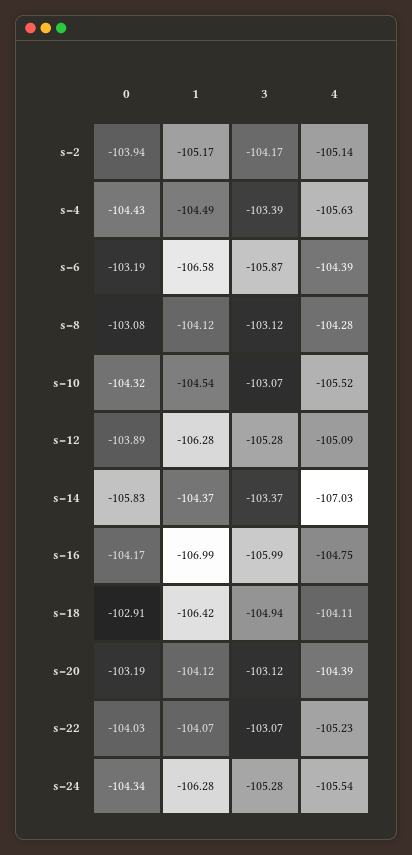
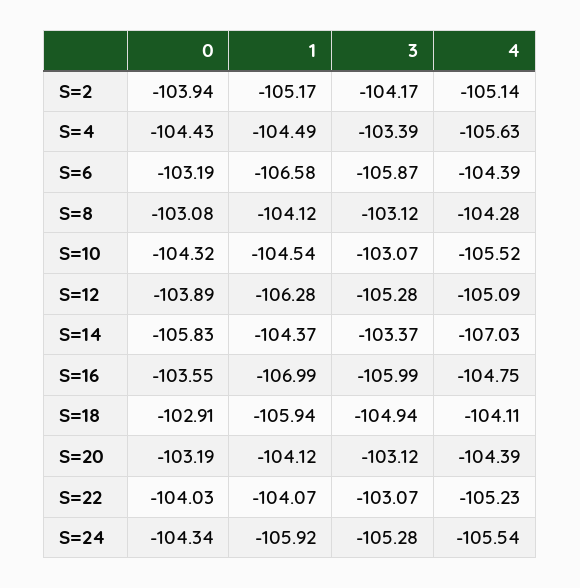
  {
    "0": {
      "s=2": -103.94,
      "s=4": -104.43,
      "s=6": -103.19,
      "s=8": -103.08,
      "s=10": -104.32,
      "s=12": -103.89,
      "s=14": -105.83,
-     "s=16": -104.17,
+     "s=16": -103.55,
      "s=18": -102.91,
      "s=20": -103.19,
      "s=22": -104.03,
      "s=24": -104.34
    },
    "1": {
      "s=2": -105.17,
      "s=4": -104.49,
      "s=6": -106.58,
      "s=8": -104.12,
      "s=10": -104.54,
      "s=12": -106.28,
      "s=14": -104.37,
      "s=16": -106.99,
-     "s=18": -106.42,
+     "s=18": -105.94,
      "s=20": -104.12,
      "s=22": -104.07,
-     "s=24": -106.28
+     "s=24": -105.92
    },
    "3": {
      "s=2": -104.17,
      "s=4": -103.39,
      "s=6": -105.87,
      "s=8": -103.12,
      "s=10": -103.07,
      "s=12": -105.28,
      "s=14": -103.37,
      "s=16": -105.99,
      "s=18": -104.94,
      "s=20": -103.12,
      "s=22": -103.07,
      "s=24": -105.28
    },
    "4": {
      "s=2": -105.14,
      "s=4": -105.63,
      "s=6": -104.39,
      "s=8": -104.28,
      "s=10": -105.52,
      "s=12": -105.09,
      "s=14": -107.03,
      "s=16": -104.75,
      "s=18": -104.11,
      "s=20": -104.39,
      "s=22": -105.23,
      "s=24": -105.54
    }
  }

